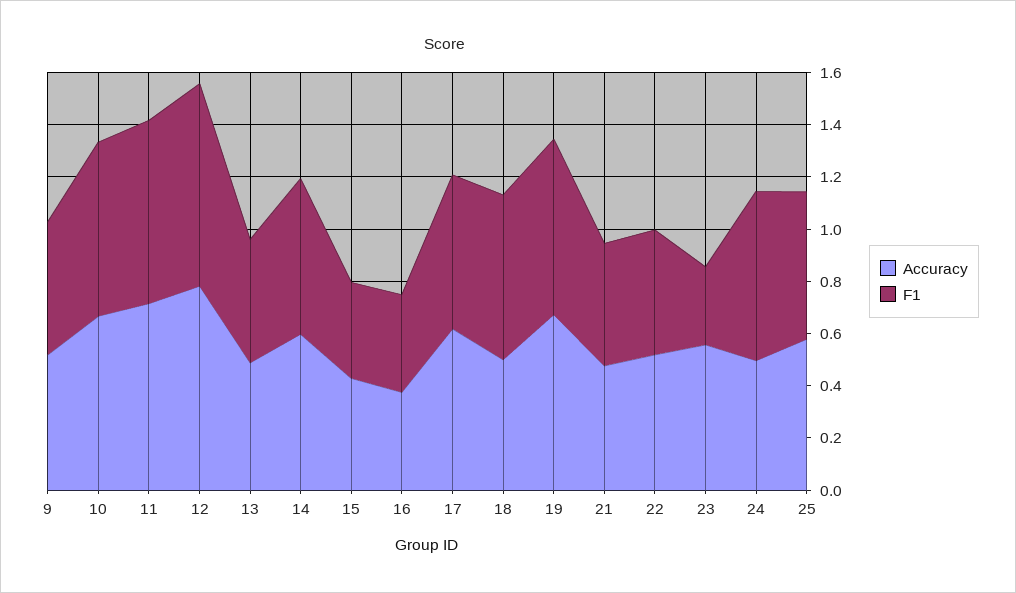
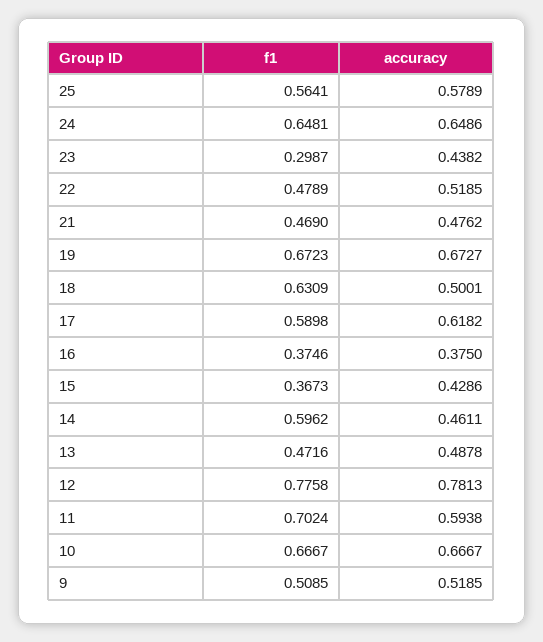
  {
    "Accuracy": {
      "9": 0.5185,
      "10": 0.6667,
-     "11": 0.7,
+     "11": 0.5938,
      "12": 0.7813,
      "13": 0.4878,
-     "14": 0.6,
+     "14": 0.4611,
      "15": 0.4286,
      "16": 0.375,
      "17": 0.6182,
      "18": 0.5001,
      "19": 0.6727,
      "21": 0.4762,
      "22": 0.5185,
-     "23": 0.55,
+     "23": 0.4382,
-     "24": 0.5,
+     "24": 0.6486,
      "25": 0.5789
    },
    "F1": {
      "9": 0.5085,
      "10": 0.6667,
      "11": 0.7024,
      "12": 0.7758,
      "13": 0.4716,
      "14": 0.5962,
      "15": 0.3673,
      "16": 0.3746,
      "17": 0.5898,
      "18": 0.6309,
      "19": 0.6723,
      "21": 0.469,
      "22": 0.4789,
      "23": 0.2987,
      "24": 0.6481,
      "25": 0.5641
    }
  }

